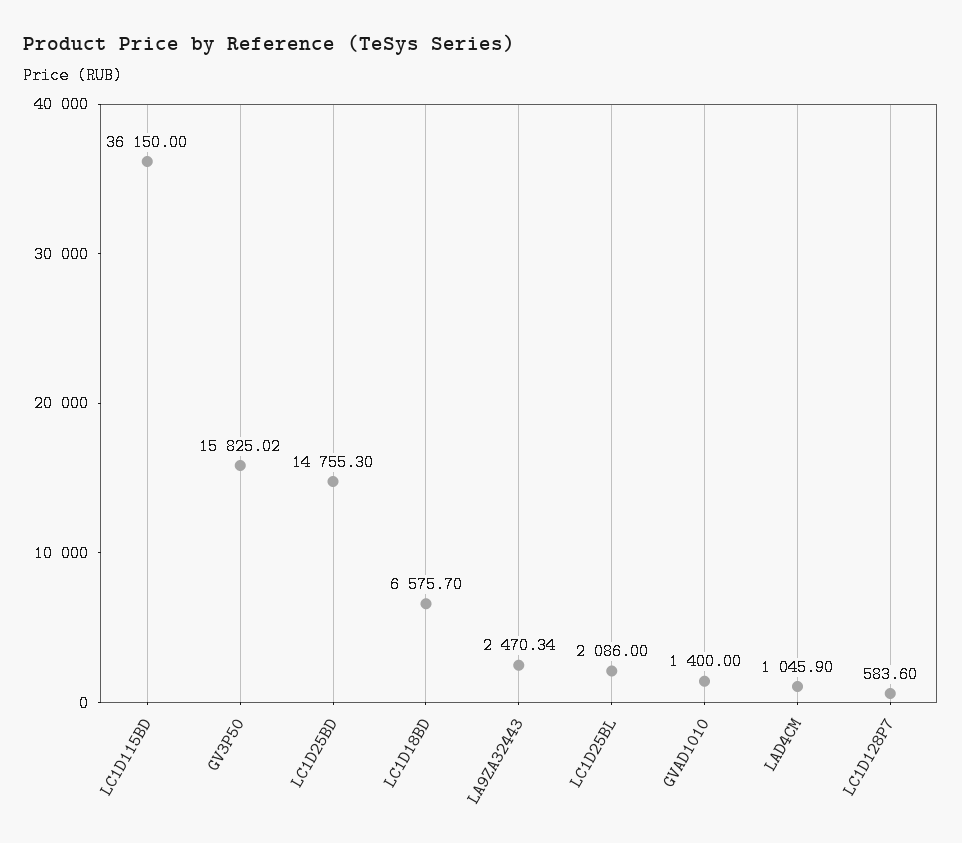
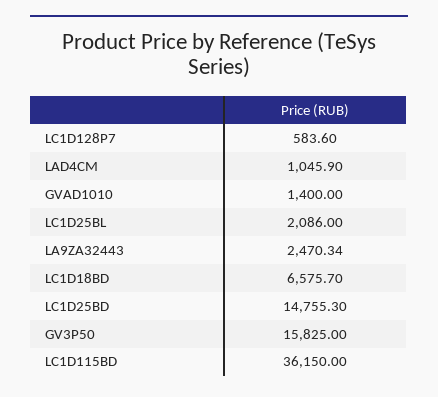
  {
    "LC1D115BD": 36150,
-   "GV3P50": 15825.02,
+   "GV3P50": 15825,
    "LC1D25BD": 14755.3,
    "LC1D18BD": 6575.7,
    "LA9ZA32443": 2470.34,
    "LC1D25BL": 2086,
    "GVAD1010": 1400,
    "LAD4CM": 1045.9,
    "LC1D128P7": 583.6
  }

